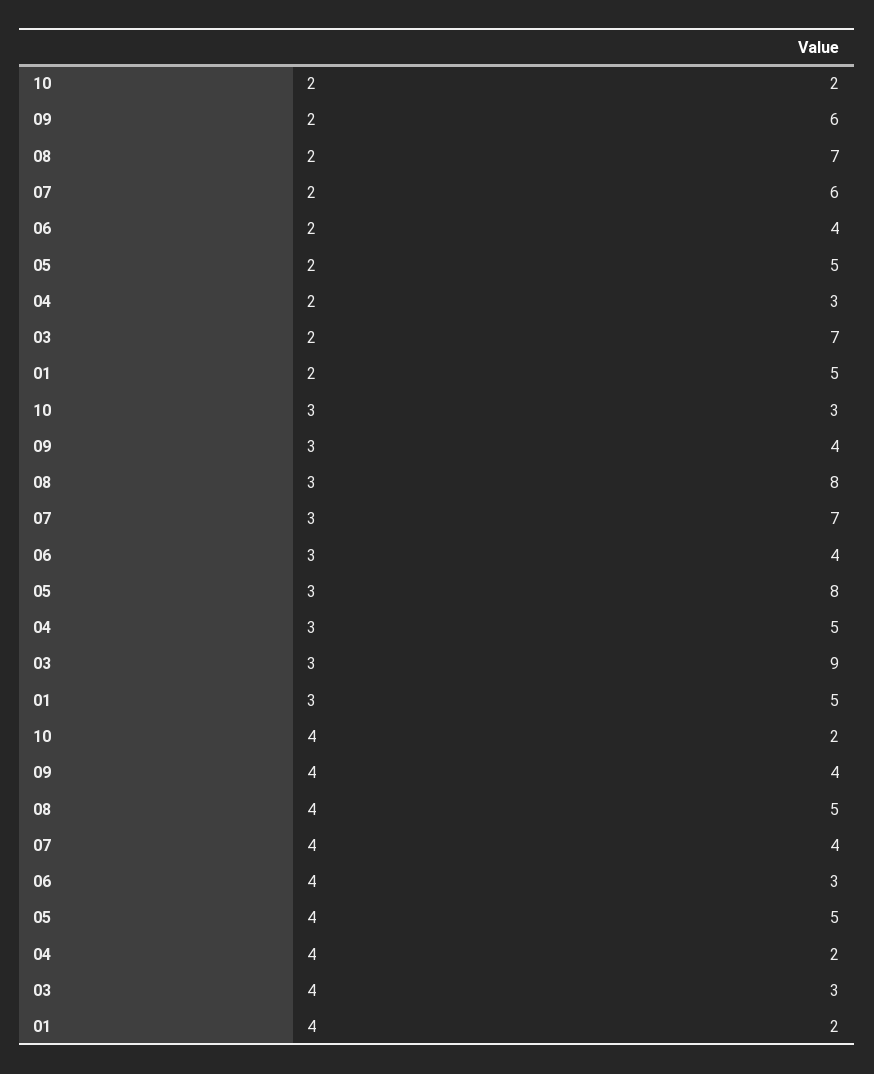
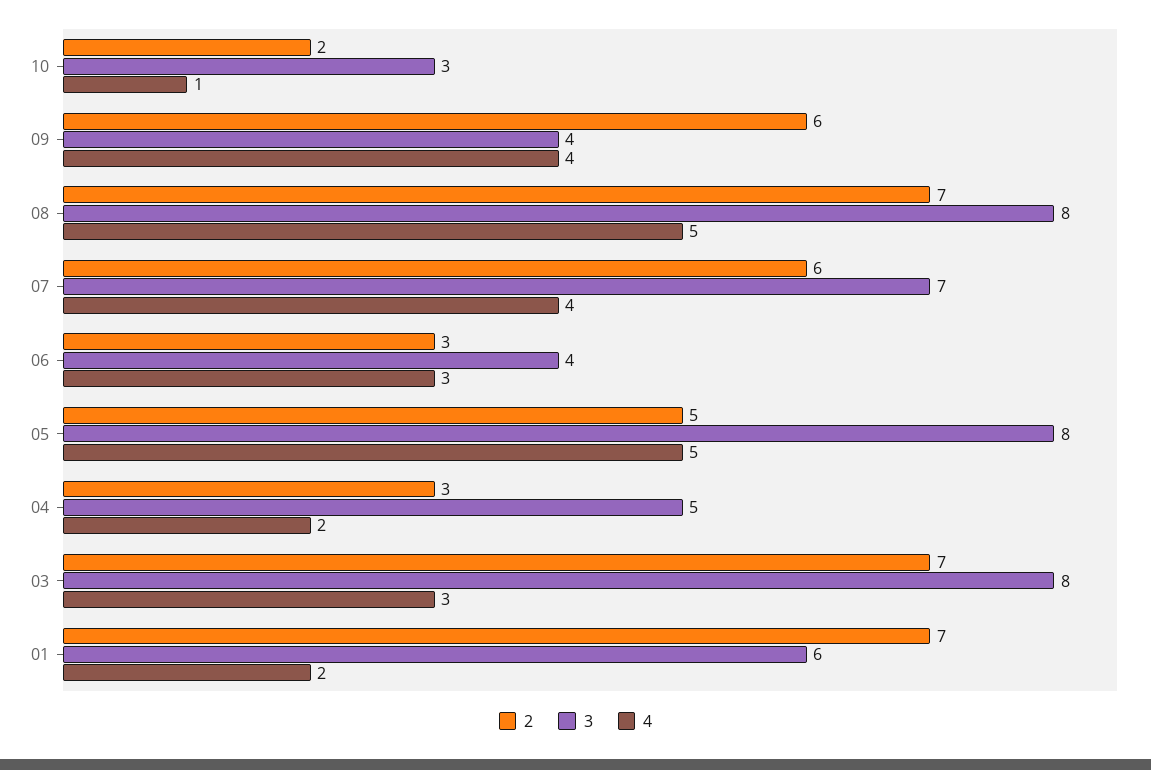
  {
    "2": {
      "10": 2,
      "09": 6,
      "08": 7,
      "07": 6,
-     "06": 4,
+     "06": 3,
      "05": 5,
      "04": 3,
      "03": 7,
-     "01": 5
+     "01": 7
    },
    "3": {
      "10": 3,
      "09": 4,
      "08": 8,
      "07": 7,
      "06": 4,
      "05": 8,
      "04": 5,
-     "03": 9,
+     "03": 8,
-     "01": 5
+     "01": 6
    },
    "4": {
-     "10": 2,
+     "10": 1,
      "09": 4,
      "08": 5,
      "07": 4,
      "06": 3,
      "05": 5,
      "04": 2,
      "03": 3,
      "01": 2
    }
  }

